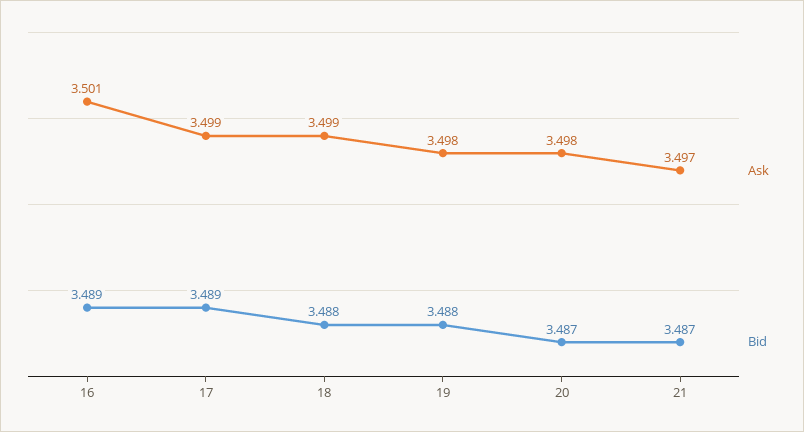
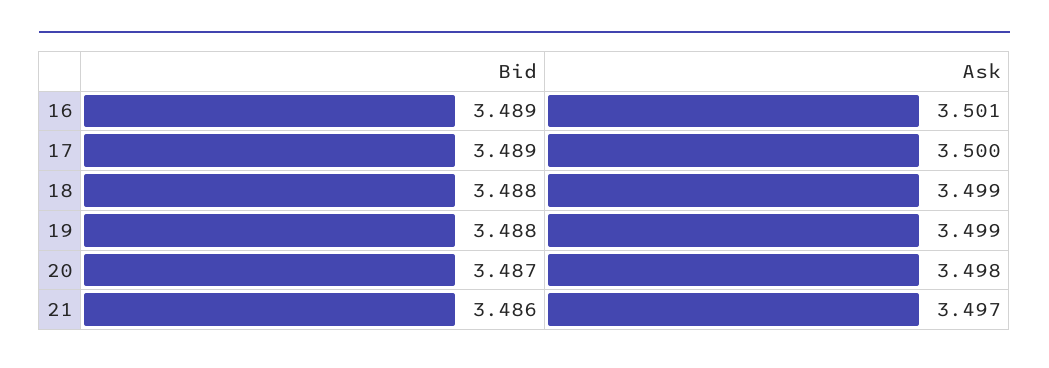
  {
    "Ask": {
      "16": 3.501,
-     "17": 3.499,
+     "17": 3.5,
      "18": 3.499,
-     "19": 3.498,
+     "19": 3.499,
      "20": 3.498,
      "21": 3.497
    },
    "Bid": {
      "16": 3.489,
      "17": 3.489,
      "18": 3.488,
      "19": 3.488,
      "20": 3.487,
-     "21": 3.487
+     "21": 3.486
    }
  }

